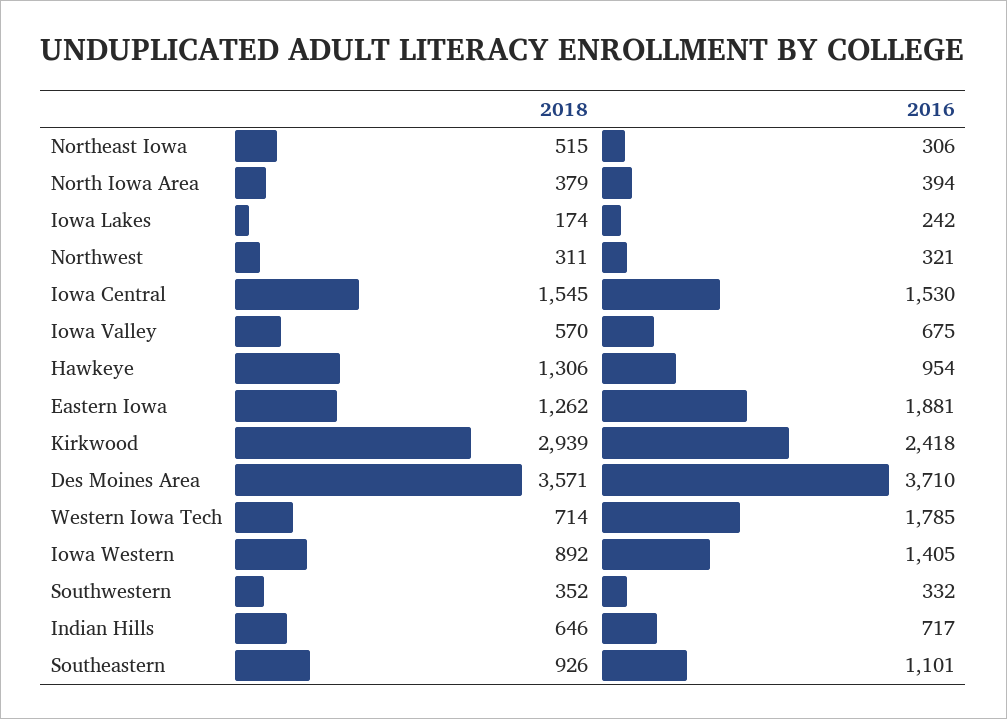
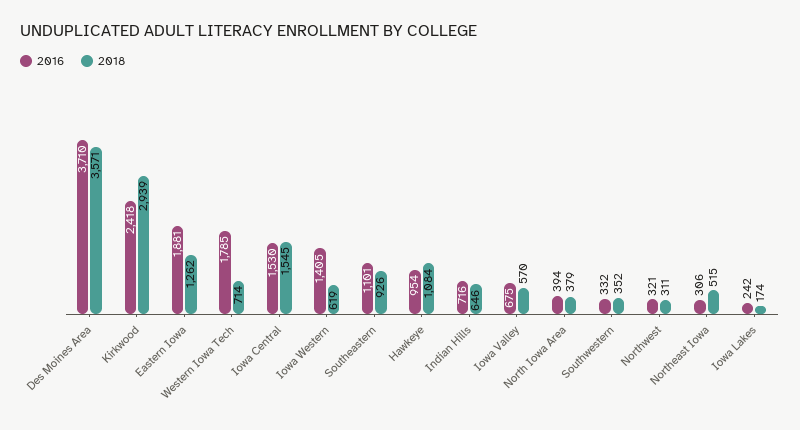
  {
    "2018": {
      "Northeast Iowa": 515,
      "North Iowa Area": 379,
      "Iowa Lakes": 174,
      "Northwest": 311,
      "Iowa Central": 1545,
      "Iowa Valley": 570,
-     "Hawkeye": 1306,
+     "Hawkeye": 1084,
      "Eastern Iowa": 1262,
      "Kirkwood": 2939,
      "Des Moines Area": 3571,
      "Western Iowa Tech": 714,
-     "Iowa Western": 892,
+     "Iowa Western": 619,
      "Southwestern": 352,
      "Indian Hills": 646,
      "Southeastern": 926
    },
    "2016": {
      "Northeast Iowa": 306,
      "North Iowa Area": 394,
      "Iowa Lakes": 242,
      "Northwest": 321,
      "Iowa Central": 1530,
      "Iowa Valley": 675,
      "Hawkeye": 954,
      "Eastern Iowa": 1881,
      "Kirkwood": 2418,
      "Des Moines Area": 3710,
      "Western Iowa Tech": 1785,
      "Iowa Western": 1405,
      "Southwestern": 332,
-     "Indian Hills": 717,
+     "Indian Hills": 716,
      "Southeastern": 1101
    }
  }

